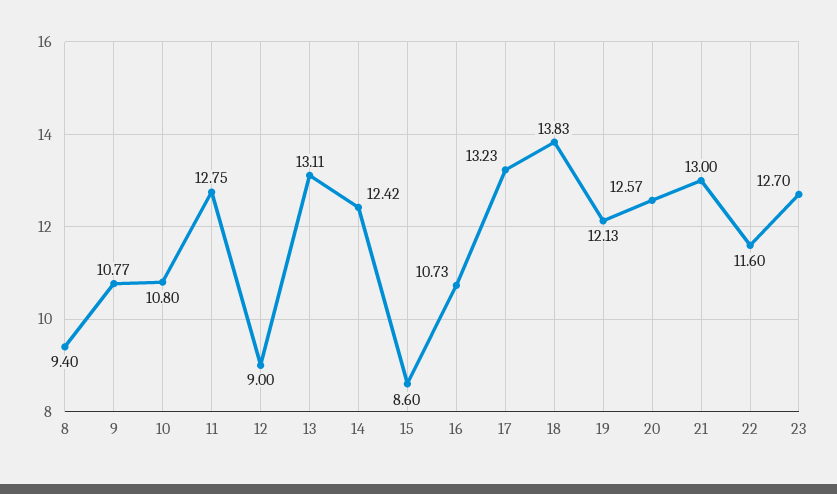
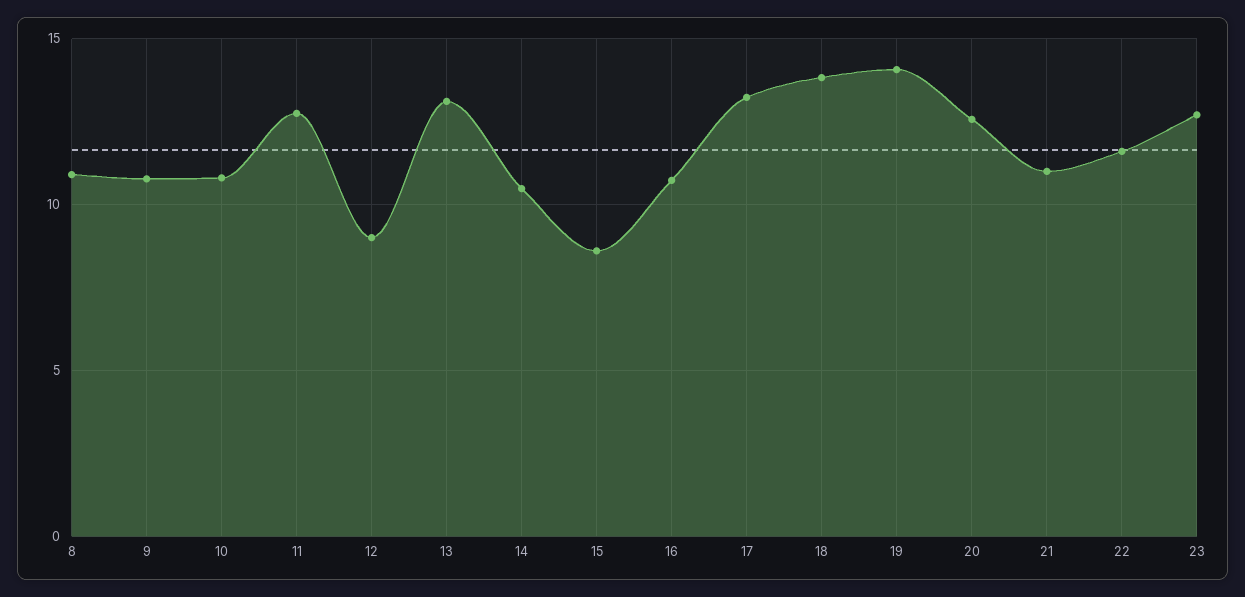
  {
-   "8": 9.4,
+   "8": 11,
    "9": 10.77,
    "10": 10.8,
    "11": 12.75,
    "12": 9,
    "13": 13.11,
-   "14": 12.42,
+   "14": 10.5,
    "15": 8.6,
    "16": 10.73,
    "17": 13.23,
    "18": 13.83,
-   "19": 12.13,
+   "19": 14,
    "20": 12.57,
-   "21": 13,
+   "21": 11,
    "22": 11.6,
    "23": 12.7
  }

